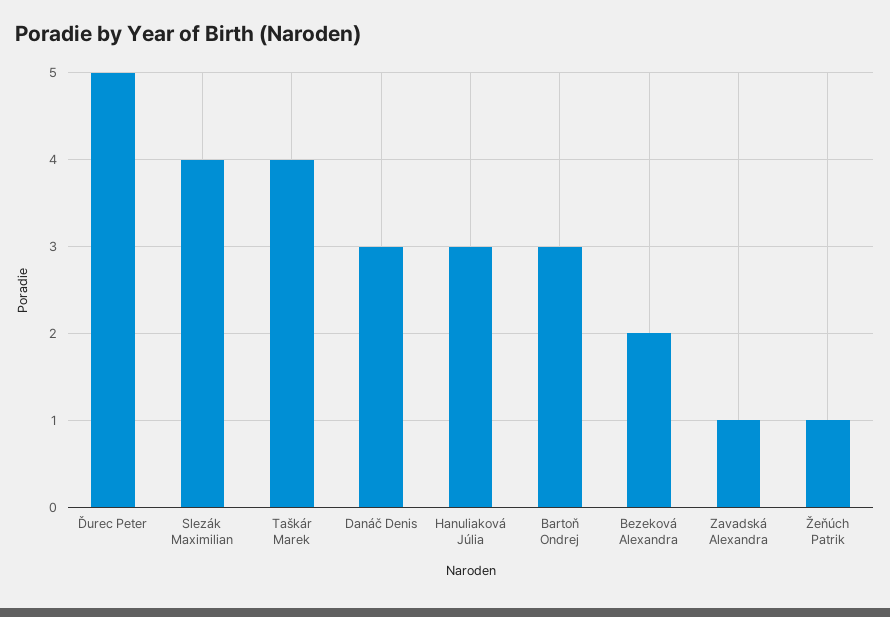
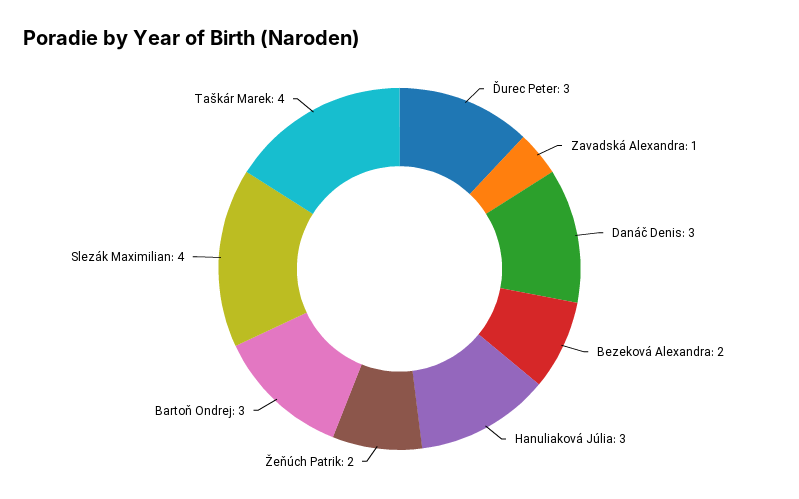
  {
-   "Ďurec Peter": 5,
+   "Ďurec Peter": 3,
    "Slezák Maximilian": 4,
    "Taškár Marek": 4,
    "Danáč Denis": 3,
    "Hanuliaková Júlia": 3,
    "Bartoň Ondrej": 3,
    "Bezeková Alexandra": 2,
    "Zavadská Alexandra": 1,
-   "Žeňúch Patrik": 1
+   "Žeňúch Patrik": 2
  }

